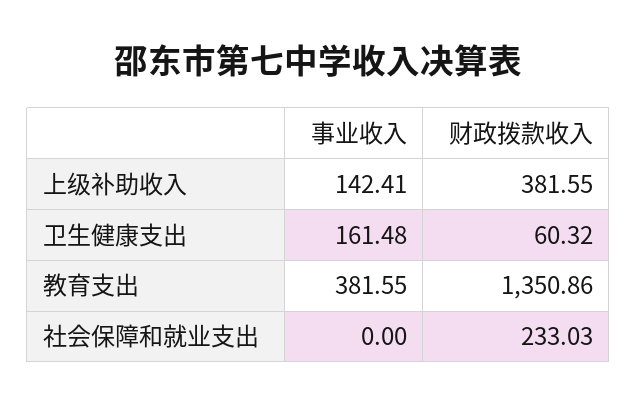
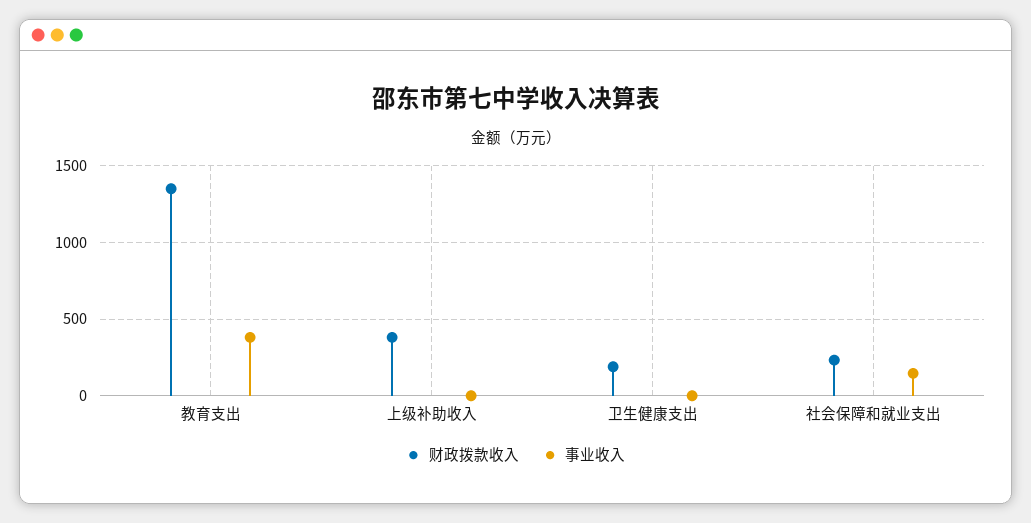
  {
    "事业收入": {
-     "上级补助收入": 142.41,
+     "上级补助收入": 0,
-     "卫生健康支出": 161.48,
+     "卫生健康支出": 0,
      "教育支出": 381.55,
-     "社会保障和就业支出": 0
+     "社会保障和就业支出": 150
    },
    "财政拨款收入": {
      "上级补助收入": 381.55,
-     "卫生健康支出": 60.32,
+     "卫生健康支出": 200,
      "教育支出": 1350.86,
      "社会保障和就业支出": 233.03
    }
  }

